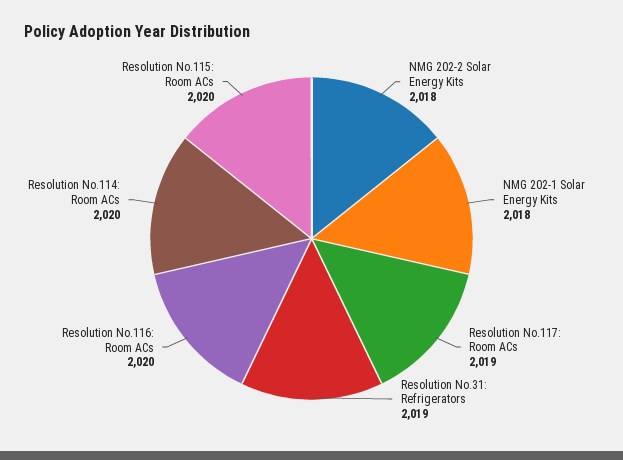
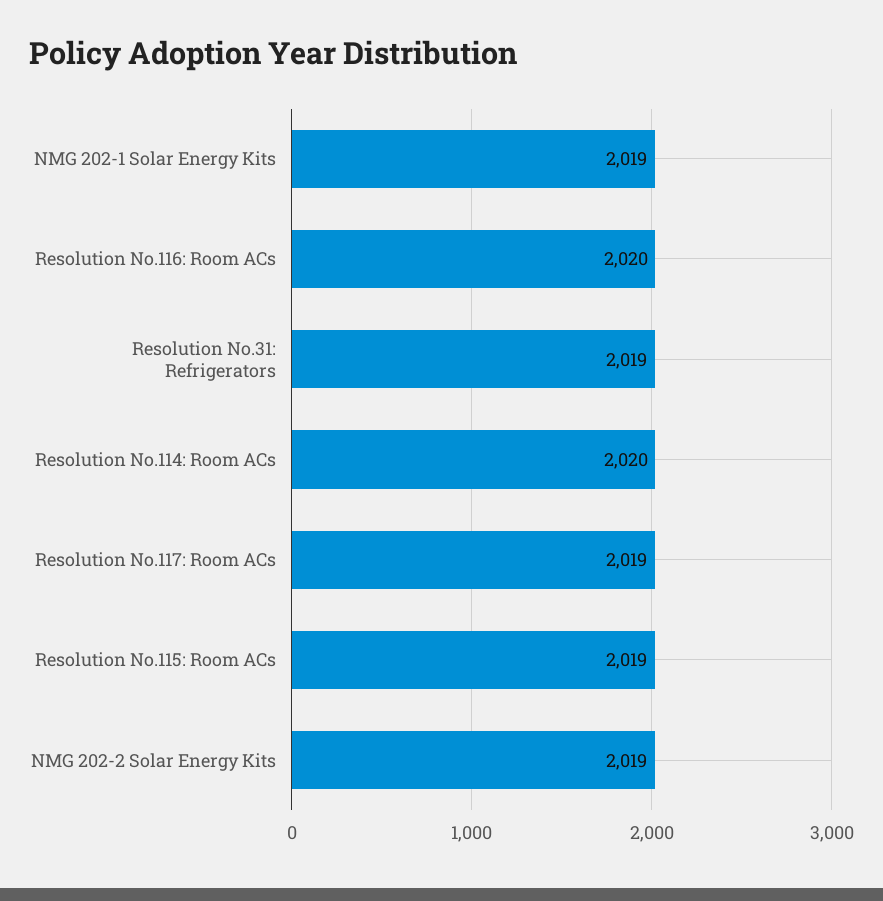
  {
-   "NMG 202-2 Solar Energy Kits": 2018,
+   "NMG 202-2 Solar Energy Kits": 2019,
-   "NMG 202-1 Solar Energy Kits": 2018,
+   "NMG 202-1 Solar Energy Kits": 2019,
    "Resolution No.117: Room ACs": 2019,
    "Resolution No.31: Refrigerators": 2019,
    "Resolution No.116: Room ACs": 2020,
    "Resolution No.114: Room ACs": 2020,
-   "Resolution No.115: Room ACs": 2020
+   "Resolution No.115: Room ACs": 2019
  }

